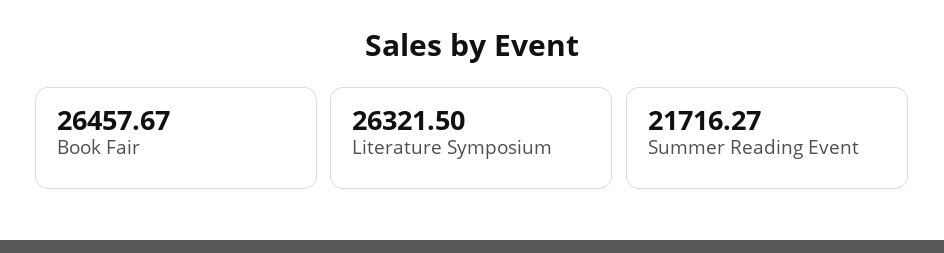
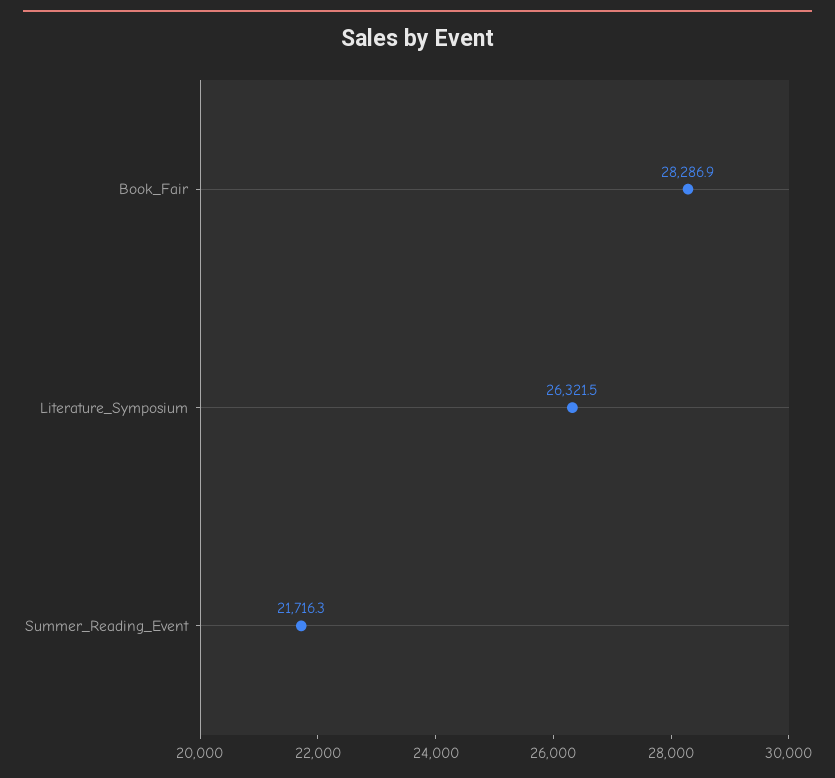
  {
-   "Book Fair": 26457.67,
+   "Book Fair": 28286.9,
    "Literature Symposium": 26321.5,
    "Summer Reading Event": 21716.27
  }

